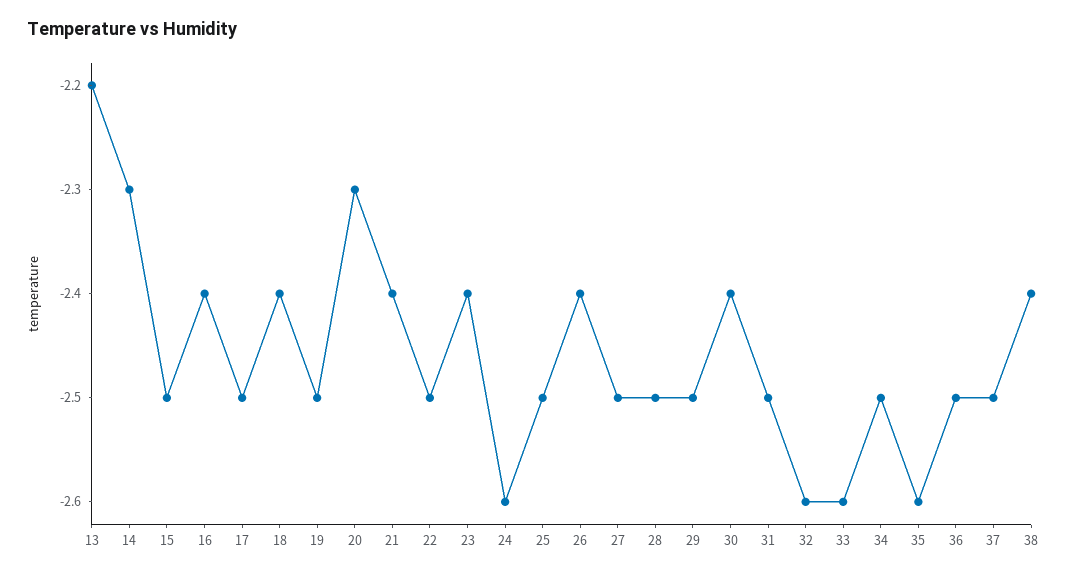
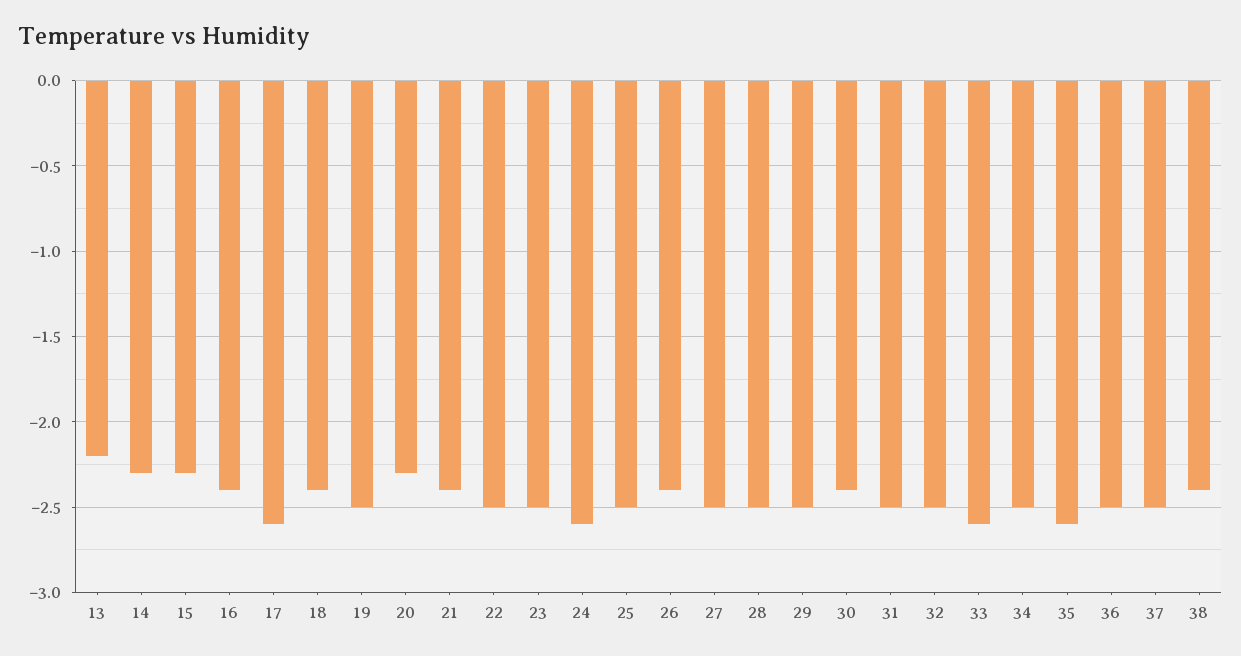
  {
    "13": -2.2,
    "14": -2.3,
-   "15": -2.5,
+   "15": -2.3,
    "16": -2.4,
-   "17": -2.5,
+   "17": -2.6,
    "18": -2.4,
    "19": -2.5,
    "20": -2.3,
    "21": -2.4,
    "22": -2.5,
-   "23": -2.4,
+   "23": -2.5,
    "24": -2.6,
    "25": -2.5,
    "26": -2.4,
    "27": -2.5,
    "28": -2.5,
    "29": -2.5,
    "30": -2.4,
    "31": -2.5,
-   "32": -2.6,
+   "32": -2.5,
    "33": -2.6,
    "34": -2.5,
    "35": -2.6,
    "36": -2.5,
    "37": -2.5,
    "38": -2.4
  }

